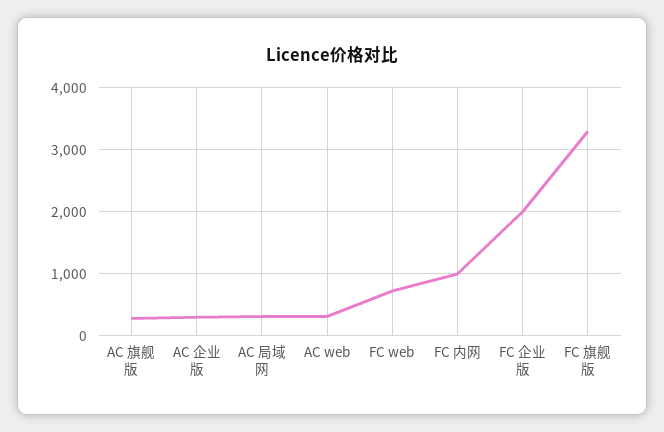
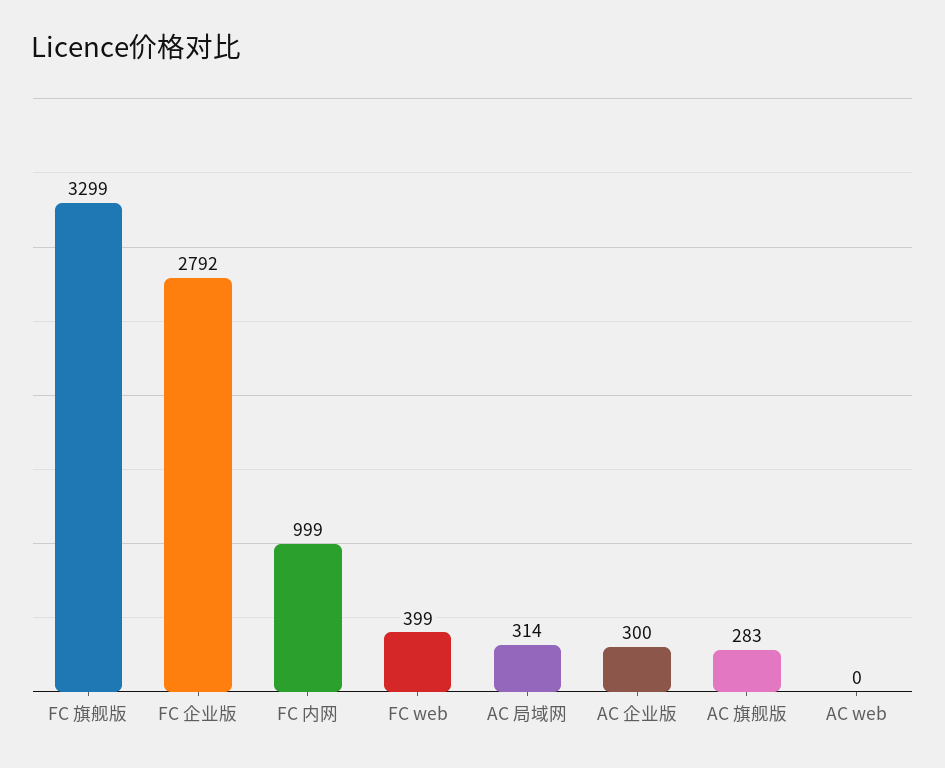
  {
    "AC 旗舰版": 283,
    "AC 企业版": 300,
    "AC 局域网": 314,
-   "AC web": 300,
+   "AC web": 0,
-   "FC web": 700,
+   "FC web": 399,
    "FC 内网": 999,
-   "FC 企业版": 2000,
+   "FC 企业版": 2792,
    "FC 旗舰版": 3299
  }

